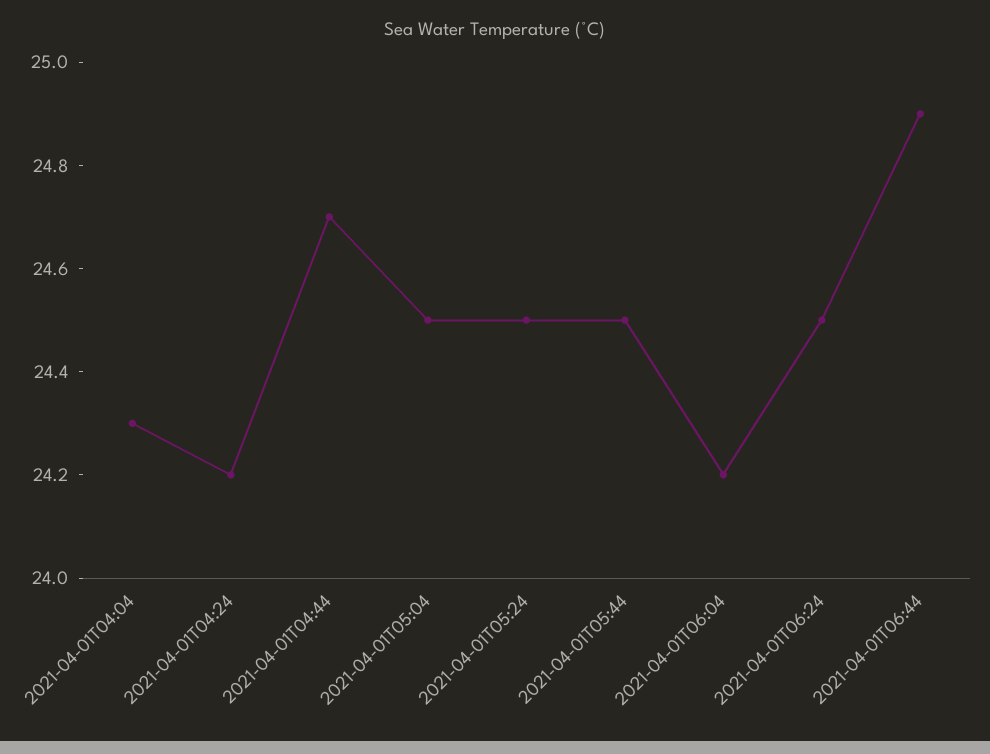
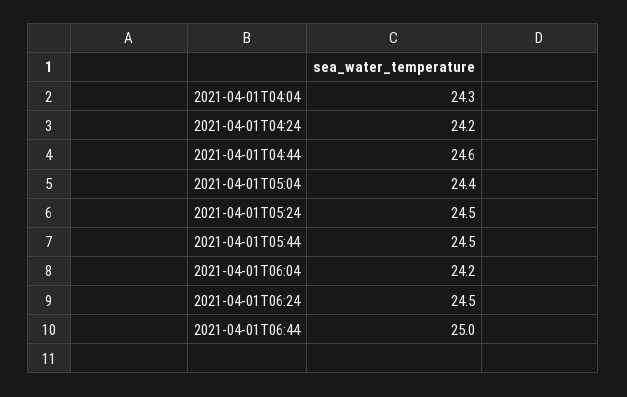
  {
    "2021-04-01T04:04": 24.3,
    "2021-04-01T04:24": 24.2,
-   "2021-04-01T04:44": 24.7,
+   "2021-04-01T04:44": 24.6,
-   "2021-04-01T05:04": 24.5,
+   "2021-04-01T05:04": 24.4,
    "2021-04-01T05:24": 24.5,
    "2021-04-01T05:44": 24.5,
    "2021-04-01T06:04": 24.2,
    "2021-04-01T06:24": 24.5,
-   "2021-04-01T06:44": 24.9
+   "2021-04-01T06:44": 25
  }

